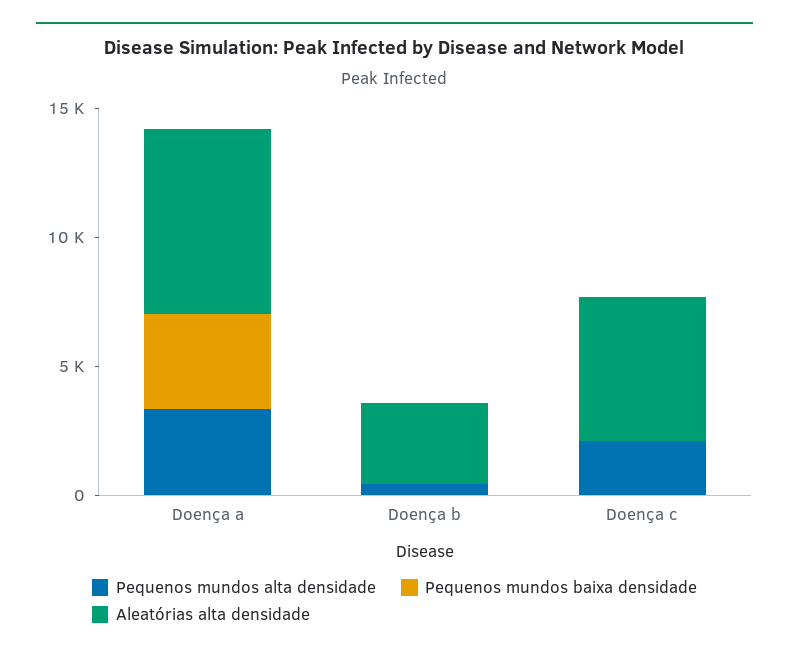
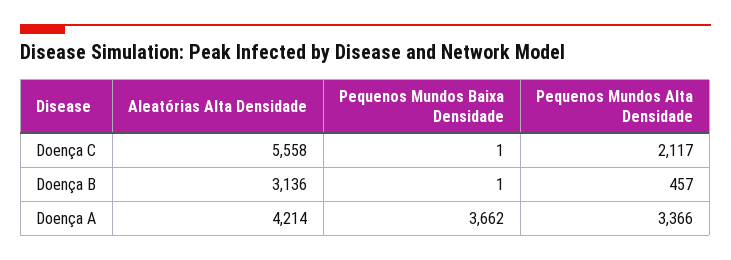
  {
    "Pequenos mundos alta densidade": {
      "Doença a": 3366,
      "Doença b": 457,
      "Doença c": 2117
    },
    "Pequenos mundos baixa densidade": {
      "Doença a": 3662,
      "Doença b": 1,
      "Doença c": 1
    },
    "Aleatórias alta densidade": {
-     "Doença a": 7000,
+     "Doença a": 4214,
      "Doença b": 3136,
      "Doença c": 5558
    }
  }

